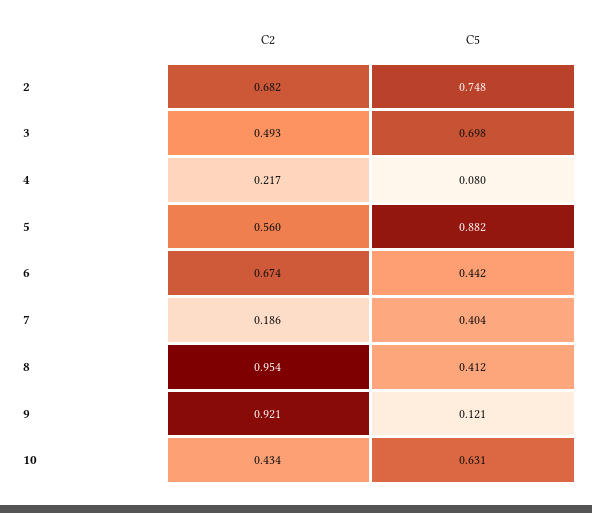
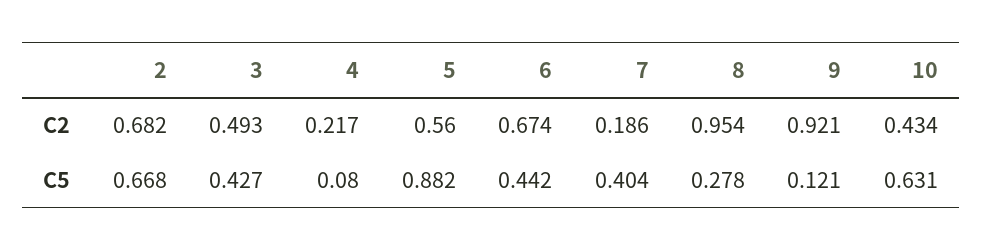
  {
    "C2": {
      "2": 0.682,
      "3": 0.493,
      "4": 0.217,
      "5": 0.56,
      "6": 0.674,
      "7": 0.186,
      "8": 0.954,
      "9": 0.921,
      "10": 0.434
    },
    "C5": {
-     "2": 0.748,
+     "2": 0.668,
-     "3": 0.698,
+     "3": 0.427,
      "4": 0.08,
      "5": 0.882,
      "6": 0.442,
      "7": 0.404,
-     "8": 0.412,
+     "8": 0.278,
      "9": 0.121,
      "10": 0.631
    }
  }

